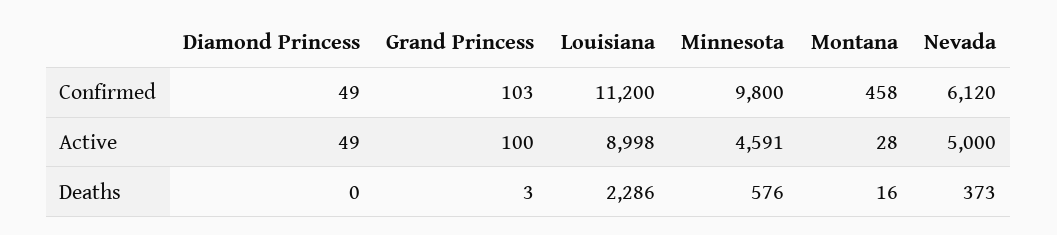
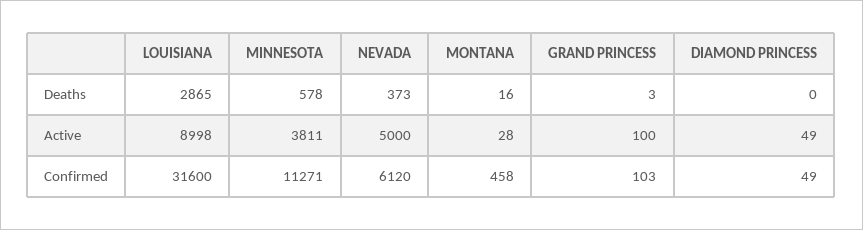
  {
    "Diamond Princess": {
      "Confirmed": 49,
      "Active": 49,
      "Deaths": 0
    },
    "Grand Princess": {
      "Confirmed": 103,
      "Active": 100,
      "Deaths": 3
    },
    "Louisiana": {
-     "Confirmed": 11200,
+     "Confirmed": 31600,
      "Active": 8998,
-     "Deaths": 2286
+     "Deaths": 2865
    },
    "Minnesota": {
-     "Confirmed": 9800,
+     "Confirmed": 11271,
-     "Active": 4591,
+     "Active": 3811,
-     "Deaths": 576
+     "Deaths": 578
    },
    "Montana": {
      "Confirmed": 458,
      "Active": 28,
      "Deaths": 16
    },
    "Nevada": {
      "Confirmed": 6120,
      "Active": 5000,
      "Deaths": 373
    }
  }

